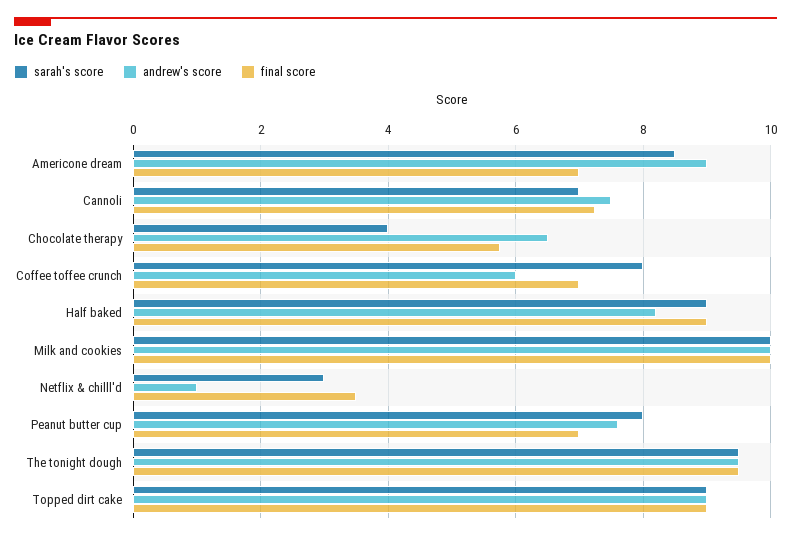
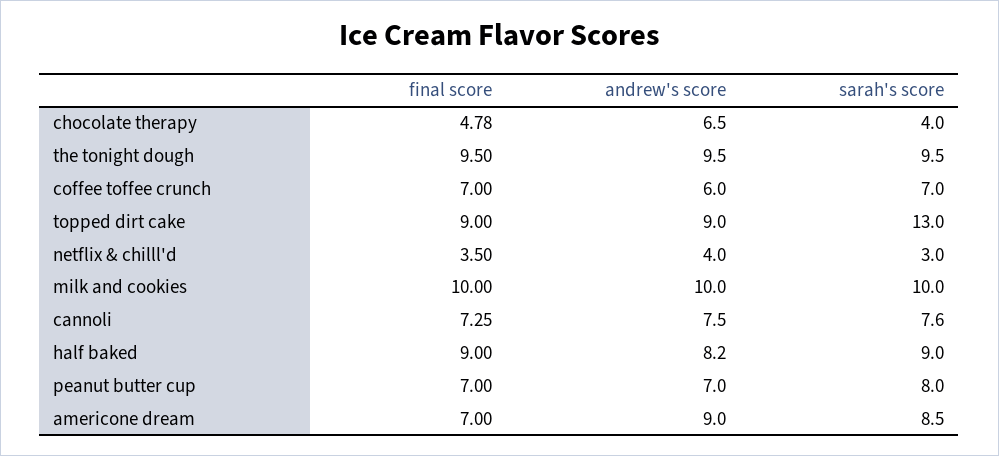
  {
    "sarah's score": {
      "Americone dream": 8.5,
-     "Cannoli": 7,
+     "Cannoli": 7.6,
      "Chocolate therapy": 4,
-     "Coffee toffee crunch": 8,
+     "Coffee toffee crunch": 7,
      "Half baked": 9,
      "Milk and cookies": 10,
      "Netflix & chilll'd": 3,
      "Peanut butter cup": 8,
      "The tonight dough": 9.5,
-     "Topped dirt cake": 9
+     "Topped dirt cake": 13
    },
    "andrew's score": {
      "Americone dream": 9,
      "Cannoli": 7.5,
      "Chocolate therapy": 6.5,
      "Coffee toffee crunch": 6,
      "Half baked": 8.2,
      "Milk and cookies": 10,
-     "Netflix & chilll'd": 1,
+     "Netflix & chilll'd": 4,
-     "Peanut butter cup": 7.6,
+     "Peanut butter cup": 7,
      "The tonight dough": 9.5,
      "Topped dirt cake": 9
    },
    "final score": {
      "Americone dream": 7,
      "Cannoli": 7.25,
-     "Chocolate therapy": 5.8,
+     "Chocolate therapy": 4.78,
      "Coffee toffee crunch": 7,
      "Half baked": 9,
      "Milk and cookies": 10,
      "Netflix & chilll'd": 3.5,
      "Peanut butter cup": 7,
      "The tonight dough": 9.5,
      "Topped dirt cake": 9
    }
  }

